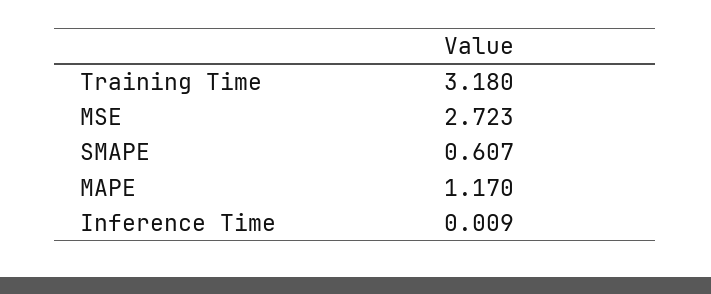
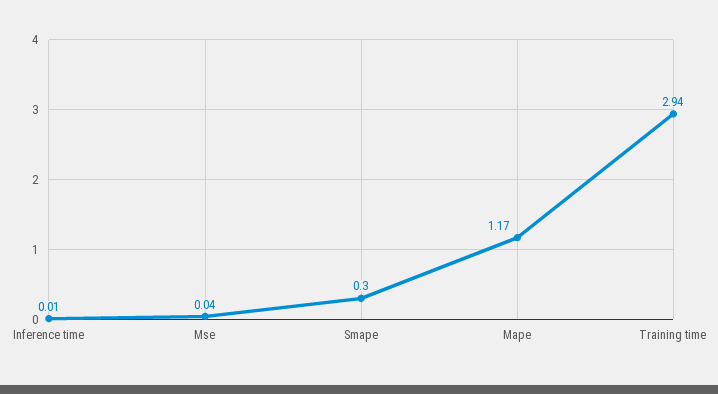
  {
-   "Training Time": 3.18,
+   "Training Time": 2.94,
-   "MSE": 2.723,
+   "MSE": 0.04,
-   "SMAPE": 0.607,
+   "SMAPE": 0.3,
    "MAPE": 1.17,
    "Inference Time": 0.009
  }

